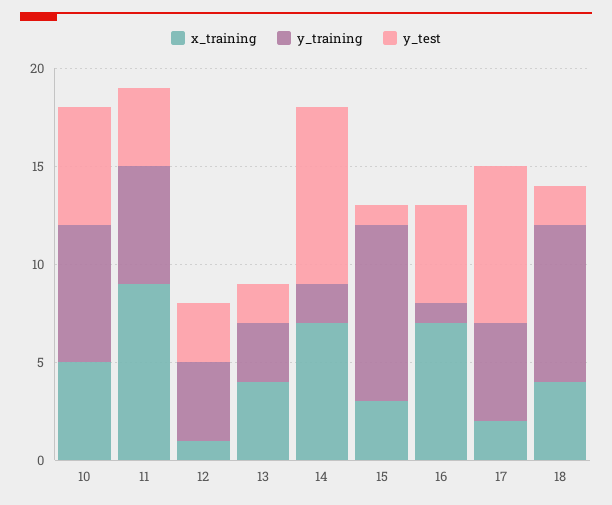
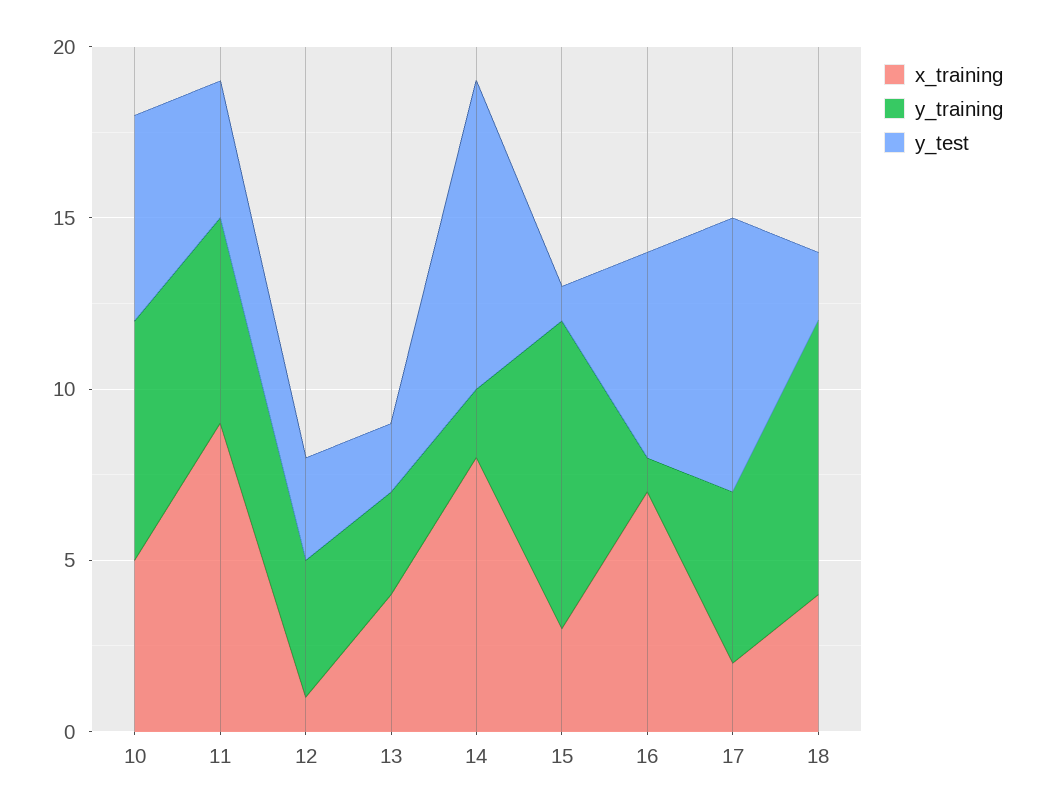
  {
    "x_training": {
      "10": 5,
      "11": 9,
      "12": 1,
      "13": 4,
-     "14": 7,
+     "14": 8,
      "15": 3,
      "16": 7,
      "17": 2,
      "18": 4
    },
    "y_training": {
      "10": 7,
      "11": 6,
      "12": 4,
      "13": 3,
      "14": 2,
      "15": 9,
      "16": 1,
      "17": 5,
      "18": 8
    },
    "y_test": {
      "10": 6,
      "11": 4,
      "12": 3,
      "13": 2,
      "14": 9,
      "15": 1,
-     "16": 5,
+     "16": 6,
      "17": 8,
      "18": 2
    }
  }

